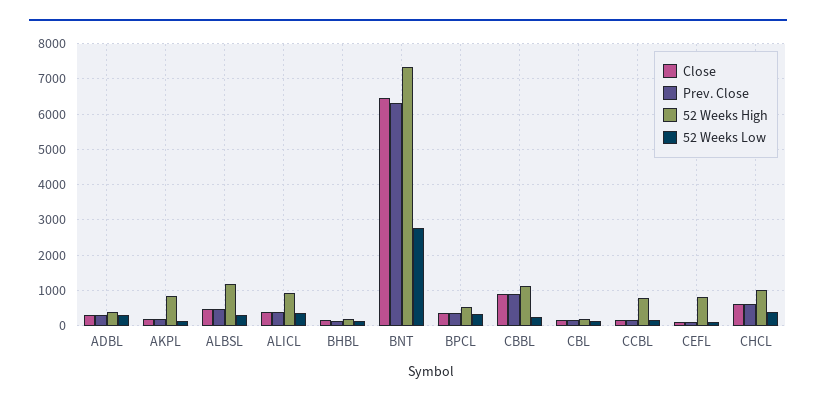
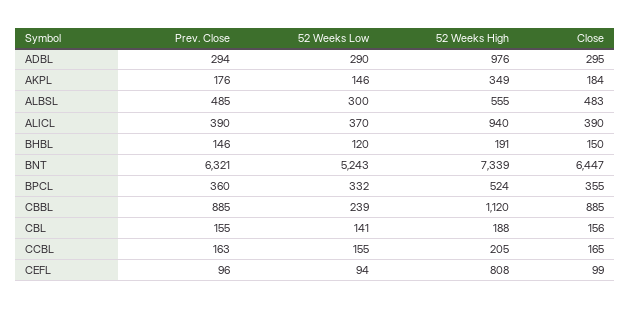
  {
    "Close": {
      "ADBL": 295,
      "AKPL": 184,
      "ALBSL": 483,
      "ALICL": 390,
      "BHBL": 150,
      "BNT": 6447,
      "BPCL": 355,
      "CBBL": 885,
      "CBL": 156,
      "CCBL": 165,
-     "CEFL": 99,
+     "CEFL": 99
-     "CHCL": 600
    },
    "Prev. Close": {
      "ADBL": 294,
      "AKPL": 176,
      "ALBSL": 485,
      "ALICL": 390,
      "BHBL": 146,
      "BNT": 6321,
      "BPCL": 360,
      "CBBL": 885,
      "CBL": 155,
      "CCBL": 163,
-     "CEFL": 96,
+     "CEFL": 96
-     "CHCL": 600
    },
    "52 Weeks High": {
-     "ADBL": 400,
+     "ADBL": 976,
-     "AKPL": 800,
+     "AKPL": 349,
-     "ALBSL": 1200,
+     "ALBSL": 555,
      "ALICL": 940,
      "BHBL": 191,
      "BNT": 7339,
      "BPCL": 524,
      "CBBL": 1120,
      "CBL": 188,
-     "CCBL": 800,
+     "CCBL": 205,
-     "CEFL": 808,
+     "CEFL": 808
-     "CHCL": 1000
    },
    "52 Weeks Low": {
      "ADBL": 290,
      "AKPL": 146,
      "ALBSL": 300,
      "ALICL": 370,
      "BHBL": 120,
-     "BNT": 2800,
+     "BNT": 5243,
      "BPCL": 332,
      "CBBL": 239,
      "CBL": 141,
      "CCBL": 155,
-     "CEFL": 94,
+     "CEFL": 94
-     "CHCL": 400
    }
  }

